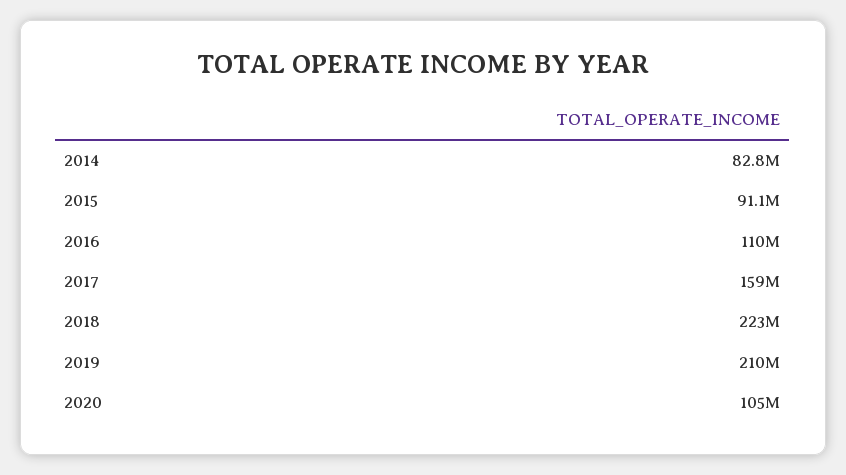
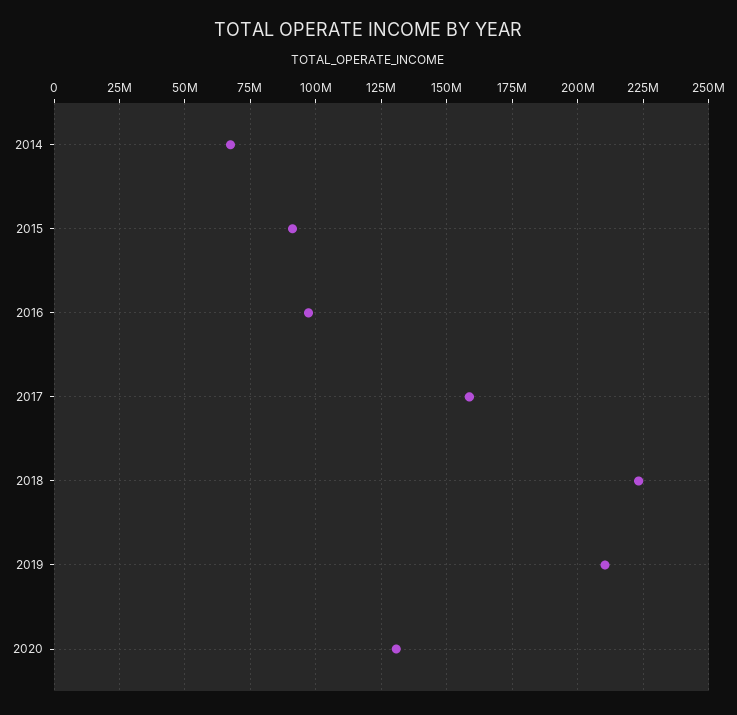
  {
-   "2014": 82800000,
+   "2014": 67500000,
    "2015": 91100000,
-   "2016": 110000000,
+   "2016": 97500000,
    "2017": 159000000,
    "2018": 223000000,
    "2019": 210000000,
-   "2020": 105000000
+   "2020": 130000000
  }

